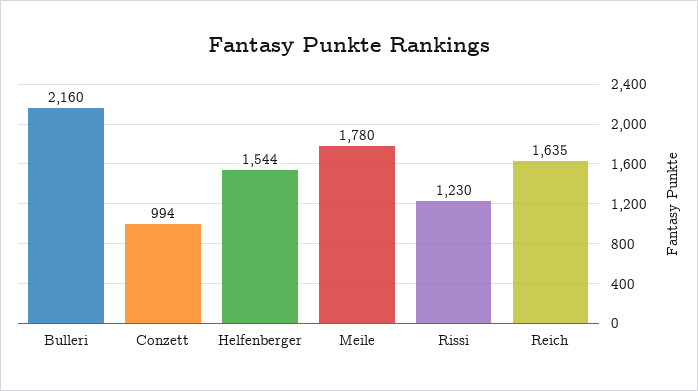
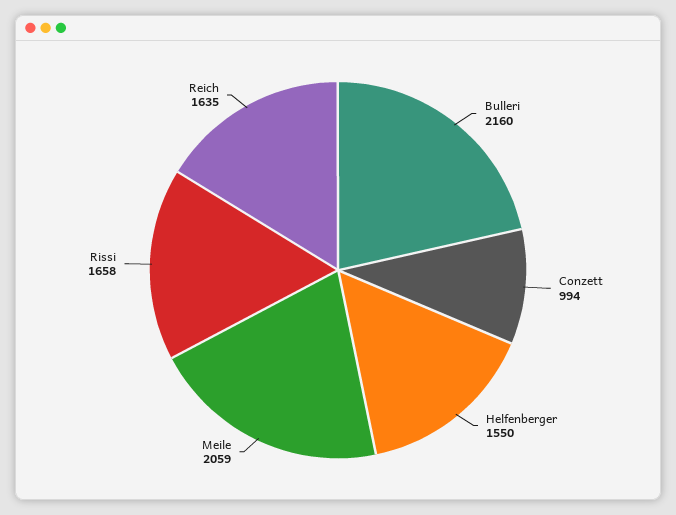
  {
    "Bulleri": 2160,
    "Conzett": 994,
-   "Helfenberger": 1544,
+   "Helfenberger": 1550,
-   "Meile": 1780,
+   "Meile": 2059,
-   "Rissi": 1230,
+   "Rissi": 1658,
    "Reich": 1635
  }

